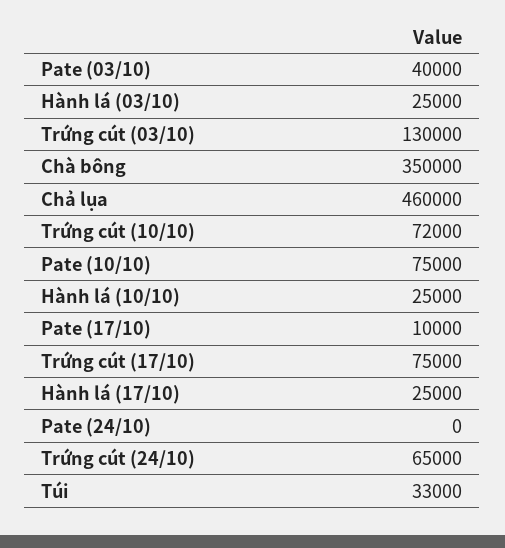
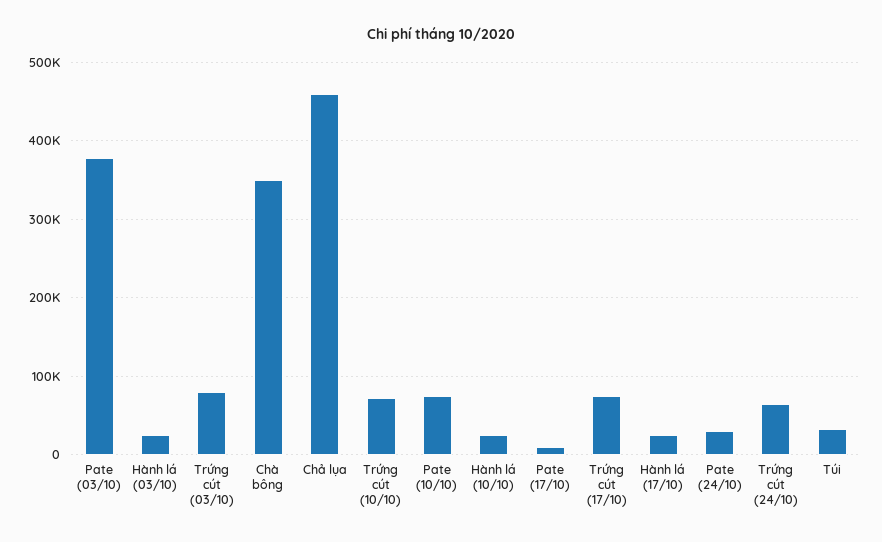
  {
-   "Pate (03/10)": 40000,
+   "Pate (03/10)": 380000,
    "Hành lá (03/10)": 25000,
-   "Trứng cút (03/10)": 130000,
+   "Trứng cút (03/10)": 80000,
    "Chà bông": 350000,
    "Chả lụa": 460000,
    "Trứng cút (10/10)": 72000,
    "Pate (10/10)": 75000,
    "Hành lá (10/10)": 25000,
    "Pate (17/10)": 10000,
    "Trứng cút (17/10)": 75000,
    "Hành lá (17/10)": 25000,
-   "Pate (24/10)": 0,
+   "Pate (24/10)": 30000,
    "Trứng cút (24/10)": 65000,
    "Túi": 33000
  }

